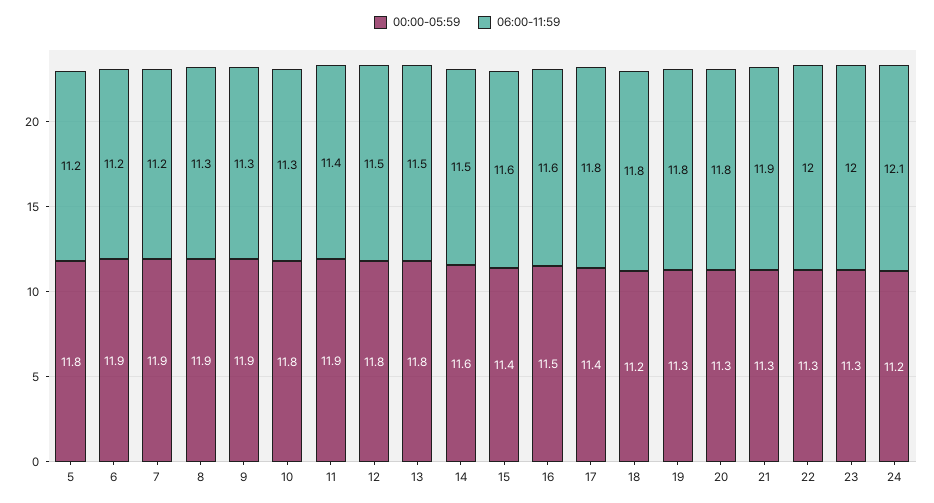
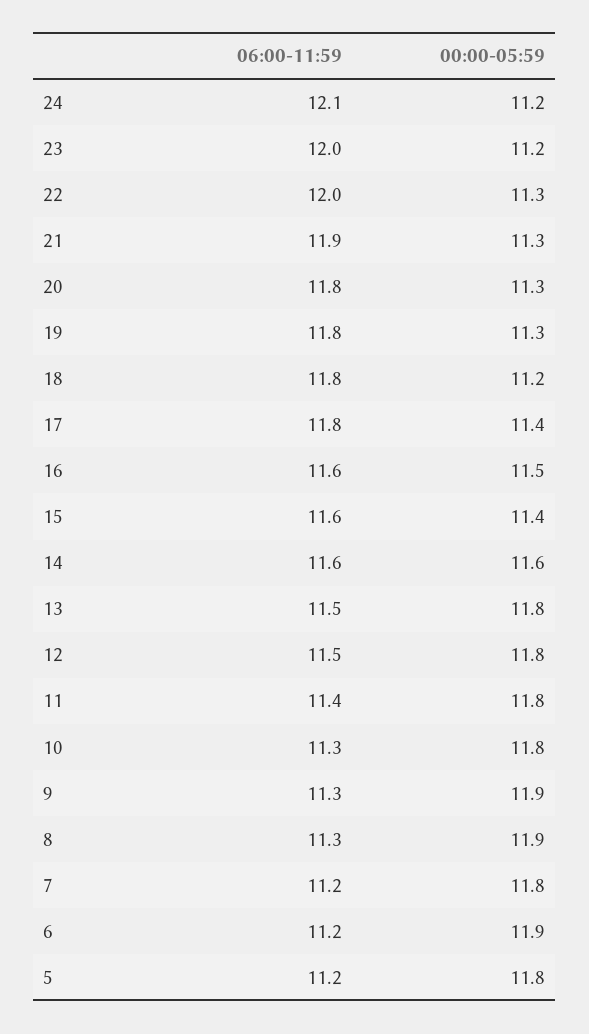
  {
    "00:00-05:59": {
      "5": 11.8,
      "6": 11.9,
-     "7": 11.9,
+     "7": 11.8,
      "8": 11.9,
      "9": 11.9,
      "10": 11.8,
-     "11": 11.9,
+     "11": 11.8,
      "12": 11.8,
      "13": 11.8,
      "14": 11.6,
      "15": 11.4,
      "16": 11.5,
      "17": 11.4,
      "18": 11.2,
      "19": 11.3,
      "20": 11.3,
      "21": 11.3,
      "22": 11.3,
-     "23": 11.3,
+     "23": 11.2,
      "24": 11.2
    },
    "06:00-11:59": {
      "5": 11.2,
      "6": 11.2,
      "7": 11.2,
      "8": 11.3,
      "9": 11.3,
      "10": 11.3,
      "11": 11.4,
      "12": 11.5,
      "13": 11.5,
-     "14": 11.5,
+     "14": 11.6,
      "15": 11.6,
      "16": 11.6,
      "17": 11.8,
      "18": 11.8,
      "19": 11.8,
      "20": 11.8,
      "21": 11.9,
      "22": 12,
      "23": 12,
      "24": 12.1
    }
  }

